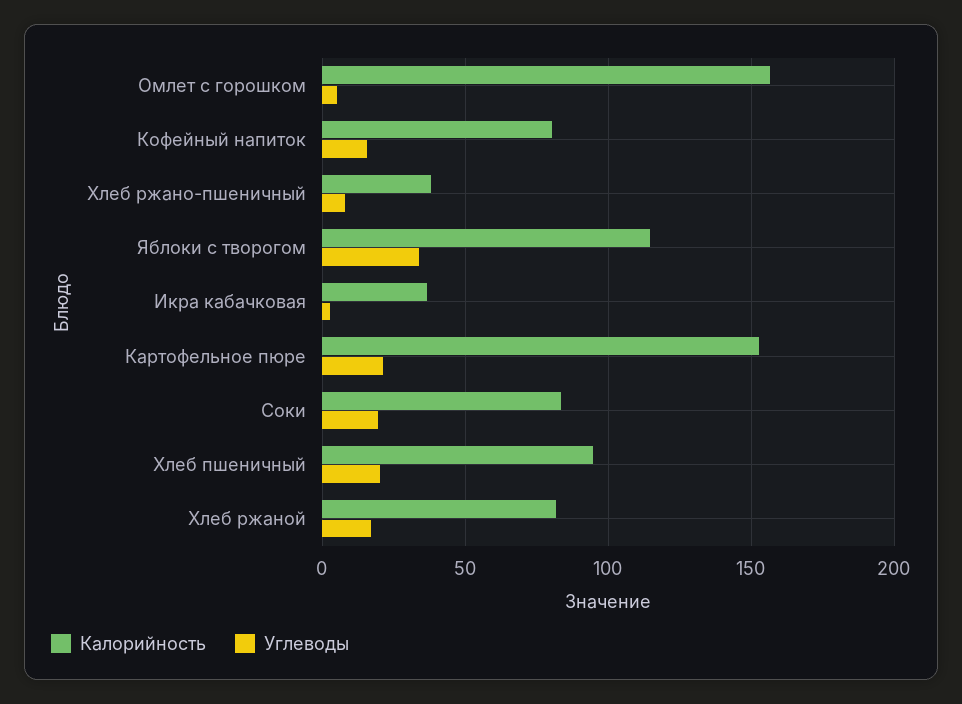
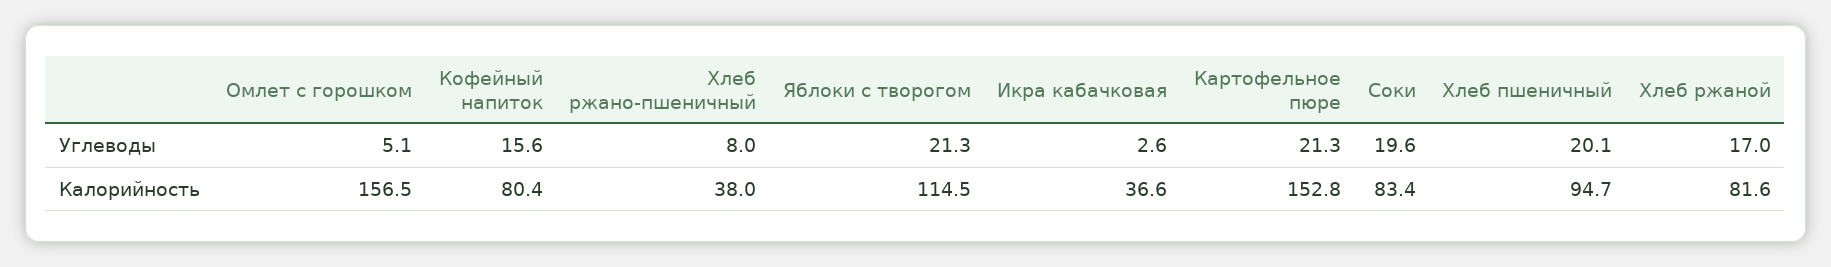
  {
    "Калорийность": {
      "Омлет с горошком": 156.5,
      "Кофейный напиток": 80.4,
      "Хлеб ржано-пшеничный": 38,
      "Яблоки с творогом": 114.5,
      "Икра кабачковая": 36.6,
      "Картофельное пюре": 152.8,
      "Соки": 83.4,
      "Хлеб пшеничный": 94.7,
      "Хлеб ржаной": 81.6
    },
    "Углеводы": {
      "Омлет с горошком": 5.1,
      "Кофейный напиток": 15.6,
      "Хлеб ржано-пшеничный": 8,
-     "Яблоки с творогом": 35,
+     "Яблоки с творогом": 21.3,
      "Икра кабачковая": 2.6,
      "Картофельное пюре": 21.3,
      "Соки": 19.6,
      "Хлеб пшеничный": 20.1,
      "Хлеб ржаной": 17
    }
  }

